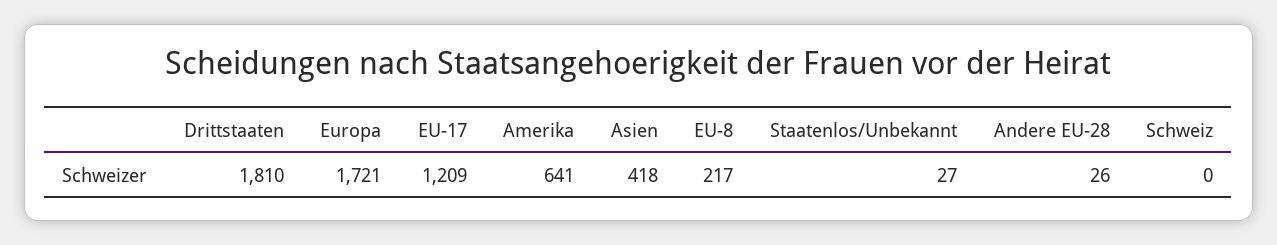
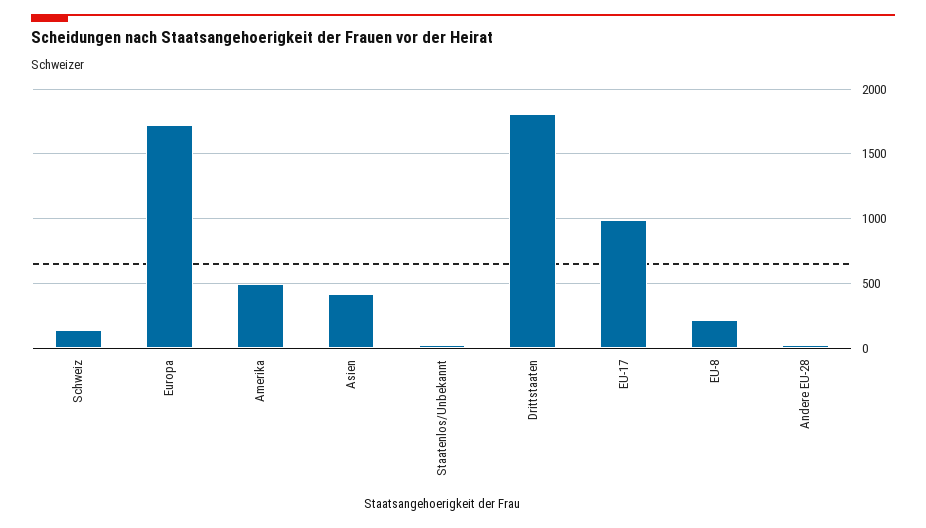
  {
    "Drittstaaten": 1810,
    "Europa": 1721,
-   "EU-17": 1209,
+   "EU-17": 1000,
-   "Amerika": 641,
+   "Amerika": 500,
    "Asien": 418,
    "EU-8": 217,
    "Staatenlos/Unbekannt": 27,
    "Andere EU-28": 26,
-   "Schweiz": 0
+   "Schweiz": 150
  }

